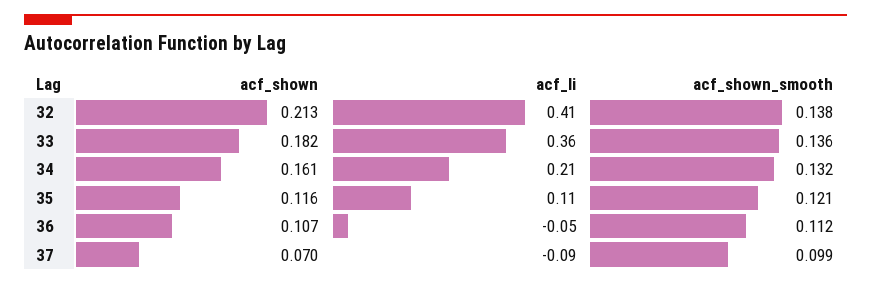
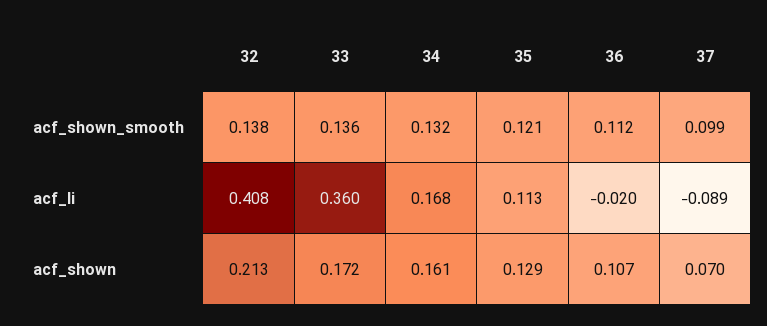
  {
    "acf_shown": {
      "32": 0.213,
-     "33": 0.182,
+     "33": 0.172,
      "34": 0.161,
-     "35": 0.116,
+     "35": 0.129,
      "36": 0.107,
      "37": 0.07
    },
    "acf_li": {
      "32": 0.408,
      "33": 0.36,
-     "34": 0.21,
+     "34": 0.168,
      "35": 0.113,
-     "36": -0.05,
+     "36": -0.02,
      "37": -0.089
    },
    "acf_shown_smooth": {
      "32": 0.138,
      "33": 0.136,
      "34": 0.132,
      "35": 0.121,
      "36": 0.112,
      "37": 0.099
    }
  }

